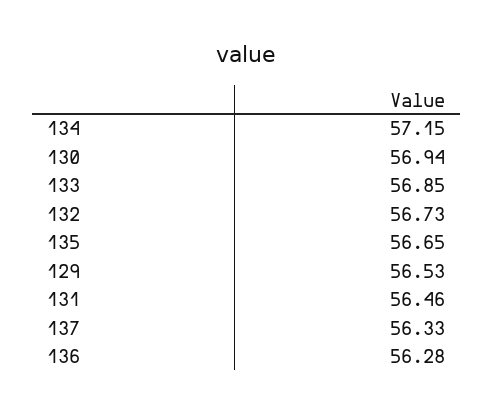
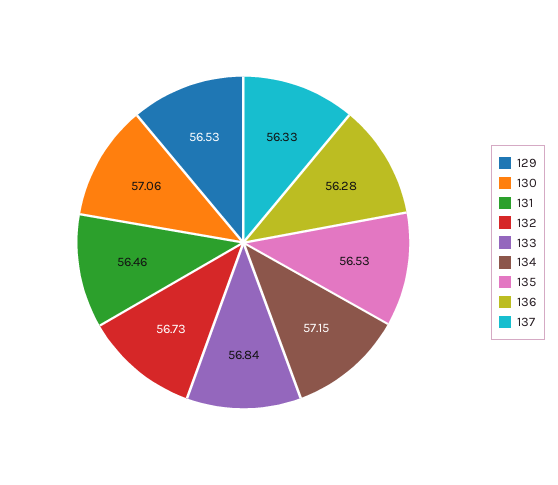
  {
    "134": 57.15,
-   "130": 56.94,
+   "130": 57.06,
-   "133": 56.85,
+   "133": 56.84,
    "132": 56.73,
-   "135": 56.65,
+   "135": 56.53,
    "129": 56.53,
    "131": 56.46,
    "137": 56.33,
    "136": 56.28
  }

